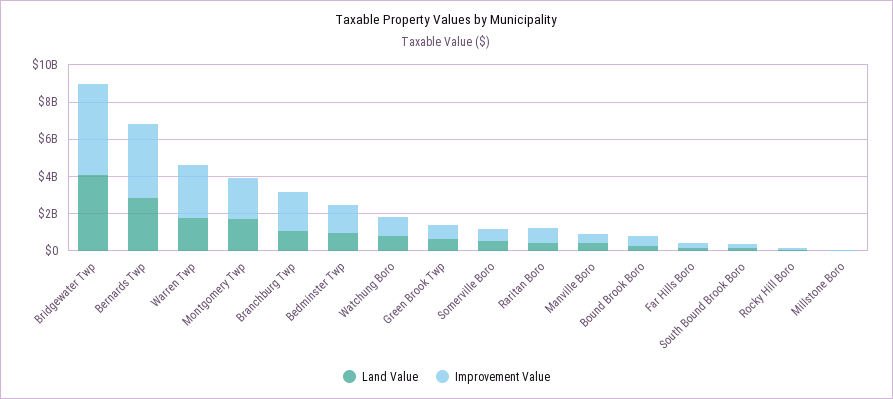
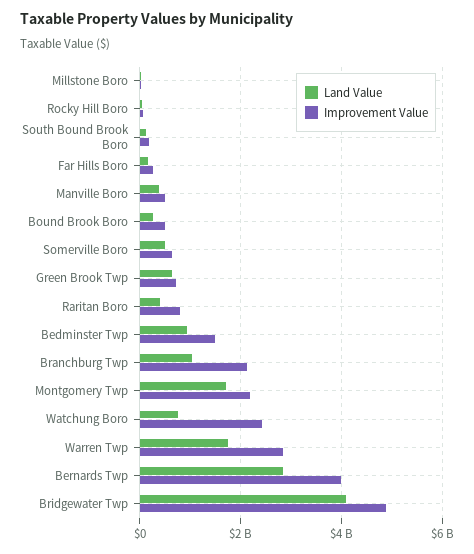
  {
    "Land Value": {
      "Bridgewater Twp": 4000000000,
      "Bernards Twp": 2800000000,
      "Warren Twp": 1800000000,
      "Montgomery Twp": 1800000000,
      "Branchburg Twp": 1000000000,
      "Bedminster Twp": 1000000000,
      "Watchung Boro": 800000000,
      "Green Brook Twp": 600000000,
      "Somerville Boro": 600000000,
      "Raritan Boro": 400000000,
      "Manville Boro": 400000000,
      "Bound Brook Boro": 200000000,
      "Far Hills Boro": 200000000,
      "South Bound Brook Boro": 200000000,
      "Rocky Hill Boro": 0,
      "Millstone Boro": 0
    },
    "Improvement Value": {
      "Bridgewater Twp": 4800000000,
      "Bernards Twp": 4000000000,
      "Warren Twp": 2800000000,
      "Montgomery Twp": 2200000000,
      "Branchburg Twp": 2200000000,
      "Bedminster Twp": 1600000000,
-     "Watchung Boro": 1000000000,
+     "Watchung Boro": 2400000000,
      "Green Brook Twp": 800000000,
      "Somerville Boro": 600000000,
      "Raritan Boro": 800000000,
      "Manville Boro": 400000000,
      "Bound Brook Boro": 600000000,
      "Far Hills Boro": 200000000,
      "South Bound Brook Boro": 200000000,
      "Rocky Hill Boro": 0,
      "Millstone Boro": 0
    }
  }

